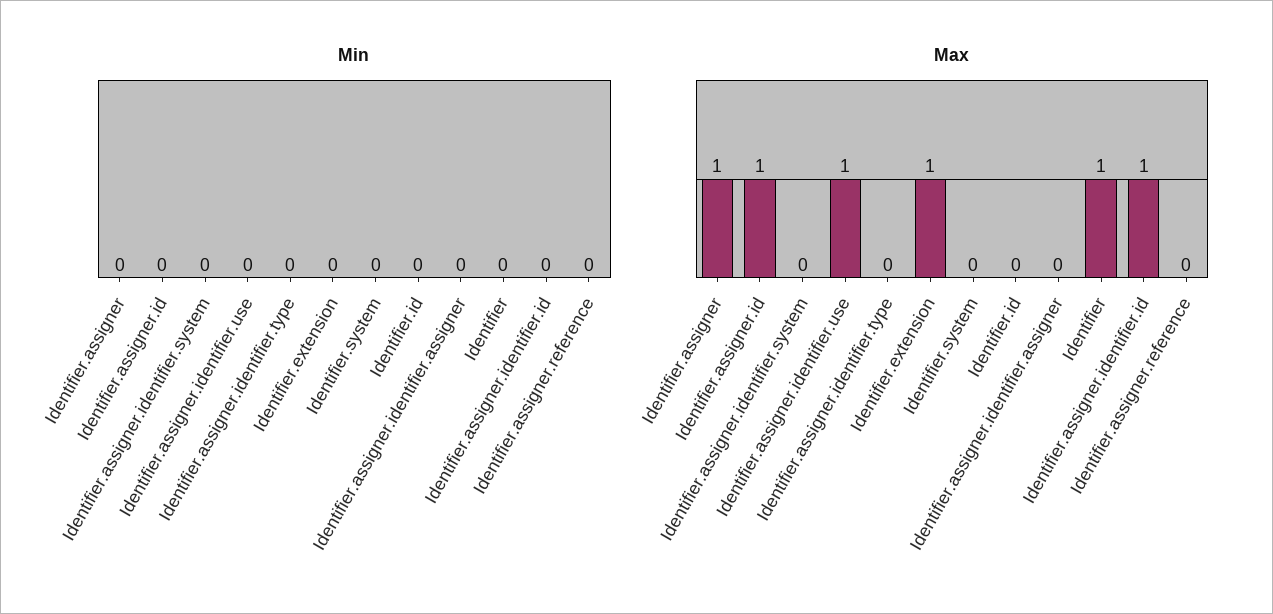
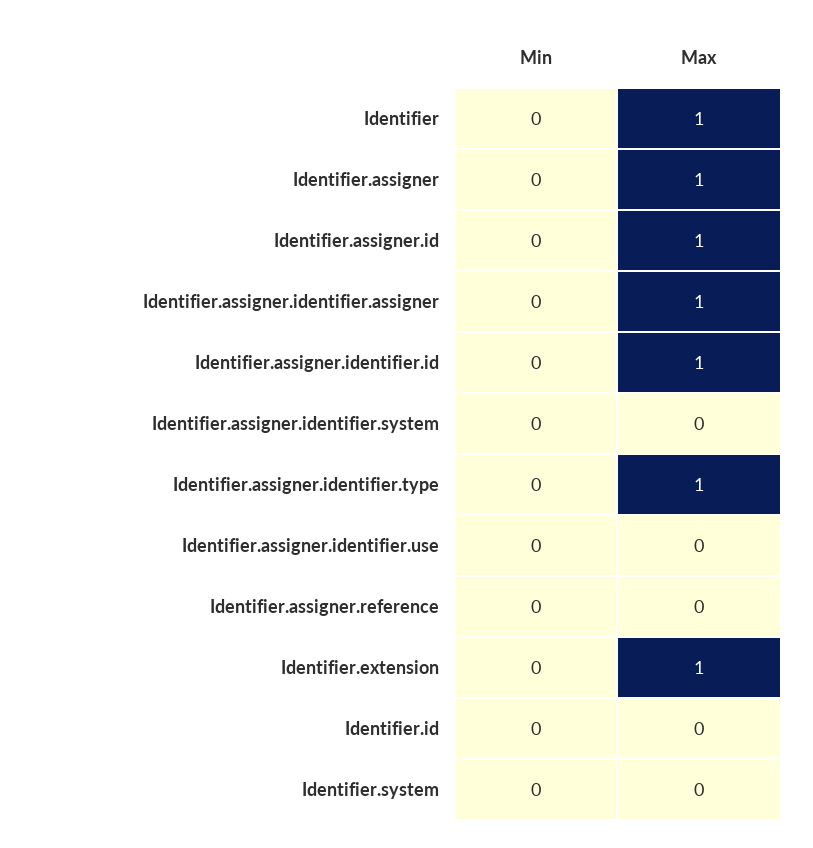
  {
    "Min": {
      "Identifier.assigner": 0,
      "Identifier.assigner.id": 0,
      "Identifier.assigner.identifier.system": 0,
      "Identifier.assigner.identifier.use": 0,
      "Identifier.assigner.identifier.type": 0,
      "Identifier.extension": 0,
      "Identifier.system": 0,
      "Identifier.id": 0,
      "Identifier.assigner.identifier.assigner": 0,
      "Identifier": 0,
      "Identifier.assigner.identifier.id": 0,
      "Identifier.assigner.reference": 0
    },
    "Max": {
      "Identifier.assigner": 1,
      "Identifier.assigner.id": 1,
      "Identifier.assigner.identifier.system": 0,
-     "Identifier.assigner.identifier.use": 1,
+     "Identifier.assigner.identifier.use": 0,
-     "Identifier.assigner.identifier.type": 0,
+     "Identifier.assigner.identifier.type": 1,
      "Identifier.extension": 1,
      "Identifier.system": 0,
      "Identifier.id": 0,
-     "Identifier.assigner.identifier.assigner": 0,
+     "Identifier.assigner.identifier.assigner": 1,
      "Identifier": 1,
      "Identifier.assigner.identifier.id": 1,
      "Identifier.assigner.reference": 0
    }
  }

